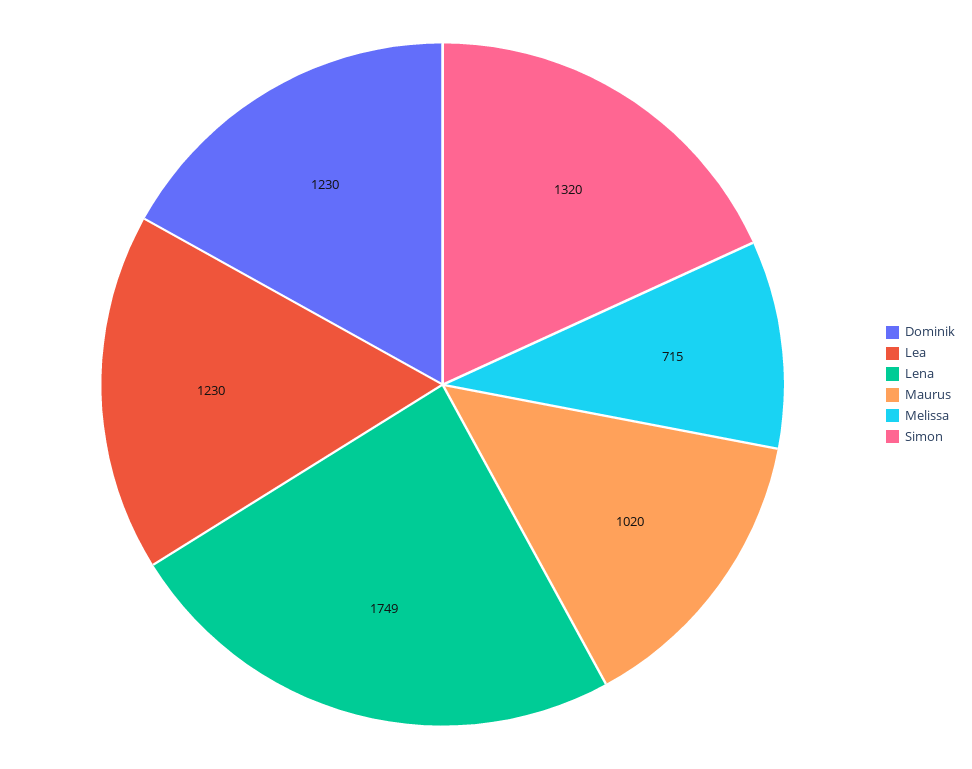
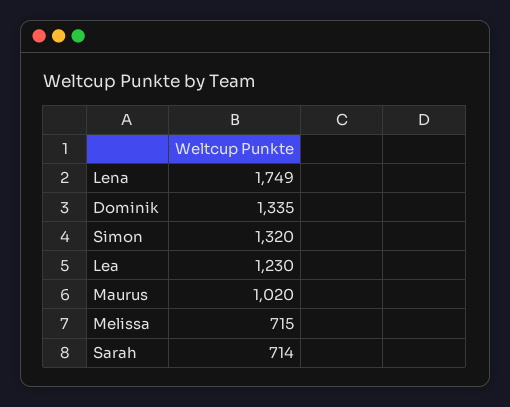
  {
-   "Dominik": 1230,
+   "Dominik": 1335,
    "Lea": 1230,
    "Lena": 1749,
    "Maurus": 1020,
    "Melissa": 715,
-   "Simon": 1320
+   "Simon": 1320,
+   "Sarah": 714
  }

